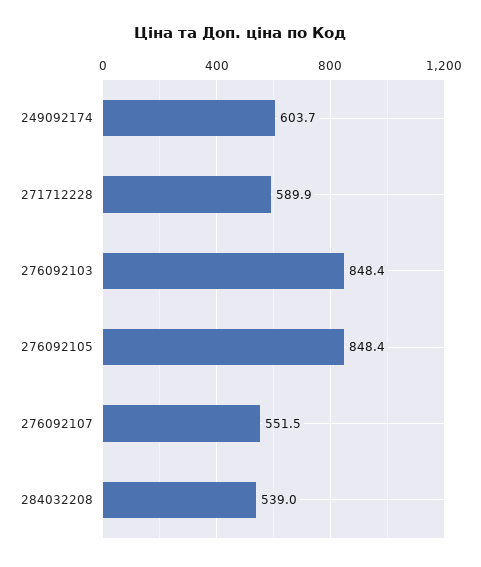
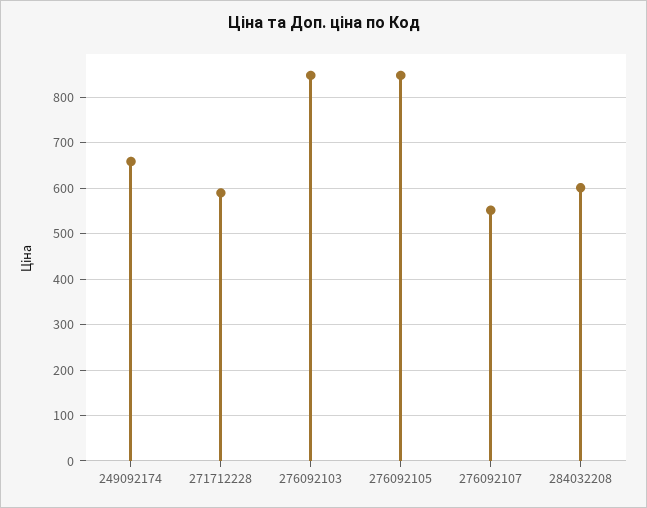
  {
-   "249092174": 603.7,
+   "249092174": 660,
    "271712228": 589.9,
    "276092103": 848.4,
    "276092105": 848.4,
    "276092107": 551.5,
-   "284032208": 539
+   "284032208": 600
  }

